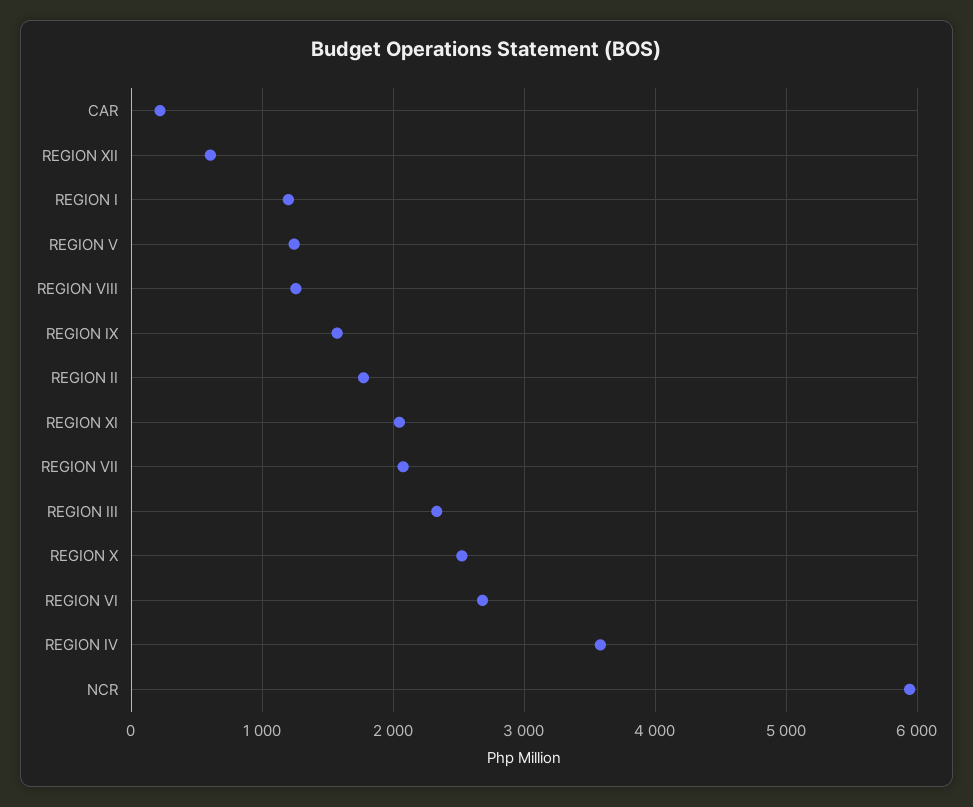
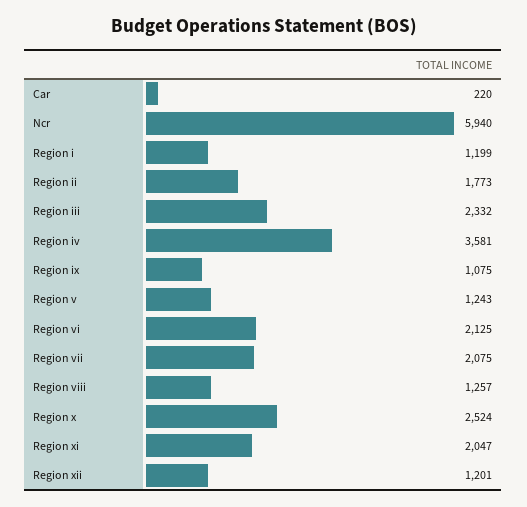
  {
    "CAR": 220,
-   "REGION XII": 600,
+   "REGION XII": 1201,
    "REGION I": 1199,
    "REGION V": 1243,
    "REGION VIII": 1257,
-   "REGION IX": 1600,
+   "REGION IX": 1075,
    "REGION II": 1773,
    "REGION XI": 2047,
    "REGION VII": 2075,
    "REGION III": 2332,
    "REGION X": 2524,
-   "REGION VI": 2700,
+   "REGION VI": 2125,
    "REGION IV": 3581,
    "NCR": 5940
  }

